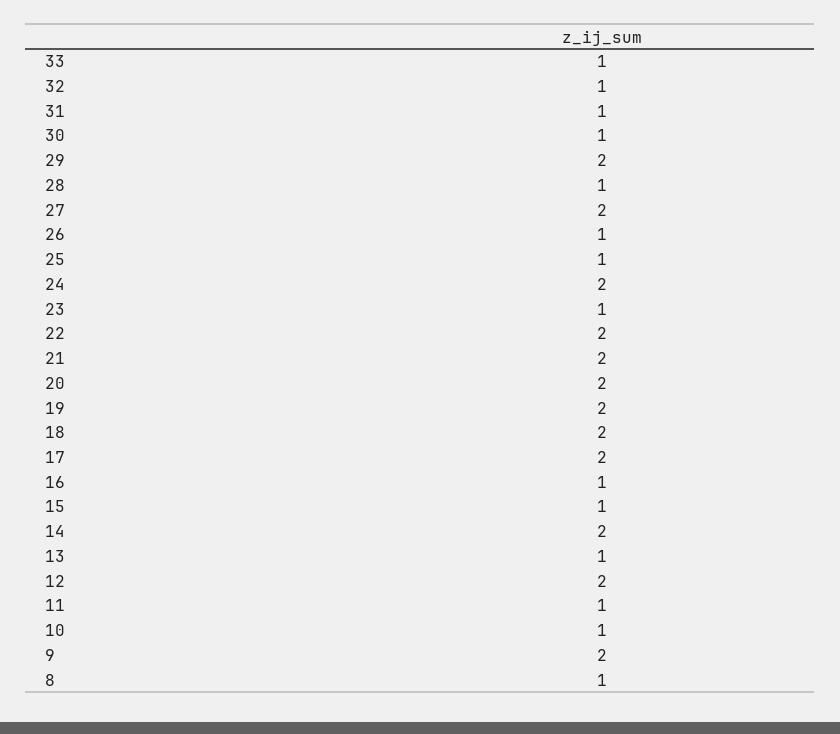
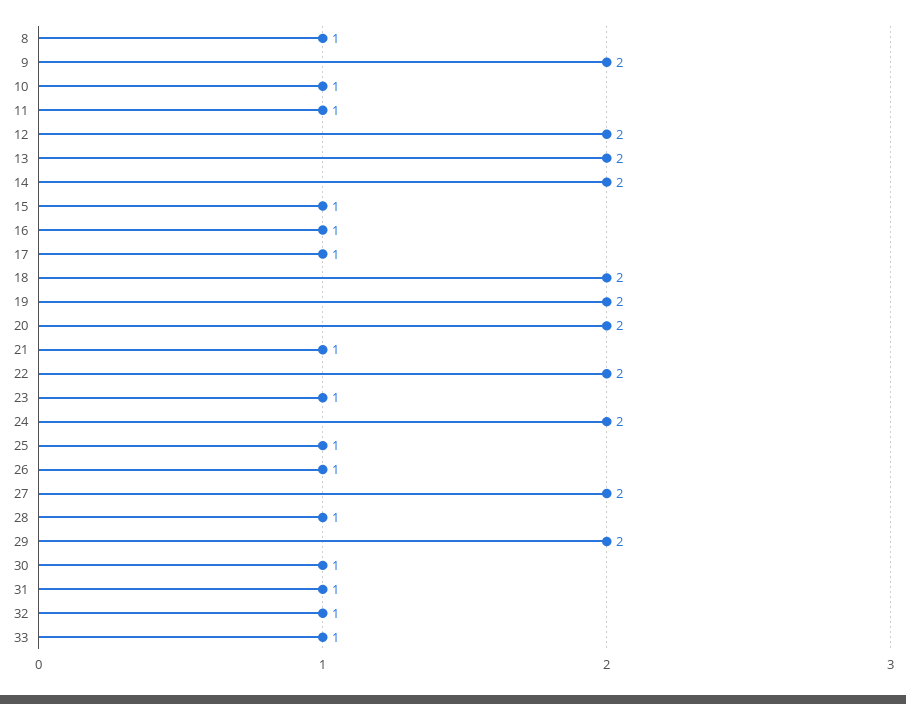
  {
    "33": 1,
    "32": 1,
    "31": 1,
    "30": 1,
    "29": 2,
    "28": 1,
    "27": 2,
    "26": 1,
    "25": 1,
    "24": 2,
    "23": 1,
    "22": 2,
-   "21": 2,
+   "21": 1,
    "20": 2,
    "19": 2,
    "18": 2,
-   "17": 2,
+   "17": 1,
    "16": 1,
    "15": 1,
    "14": 2,
-   "13": 1,
+   "13": 2,
    "12": 2,
    "11": 1,
    "10": 1,
    "9": 2,
    "8": 1
  }

